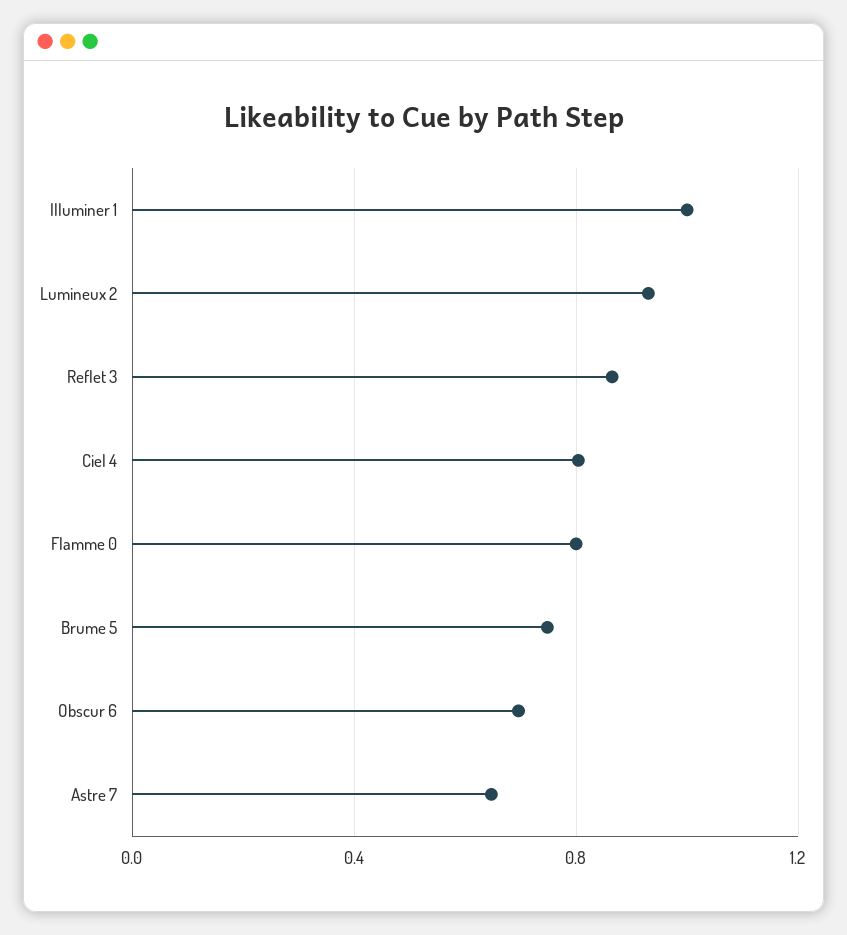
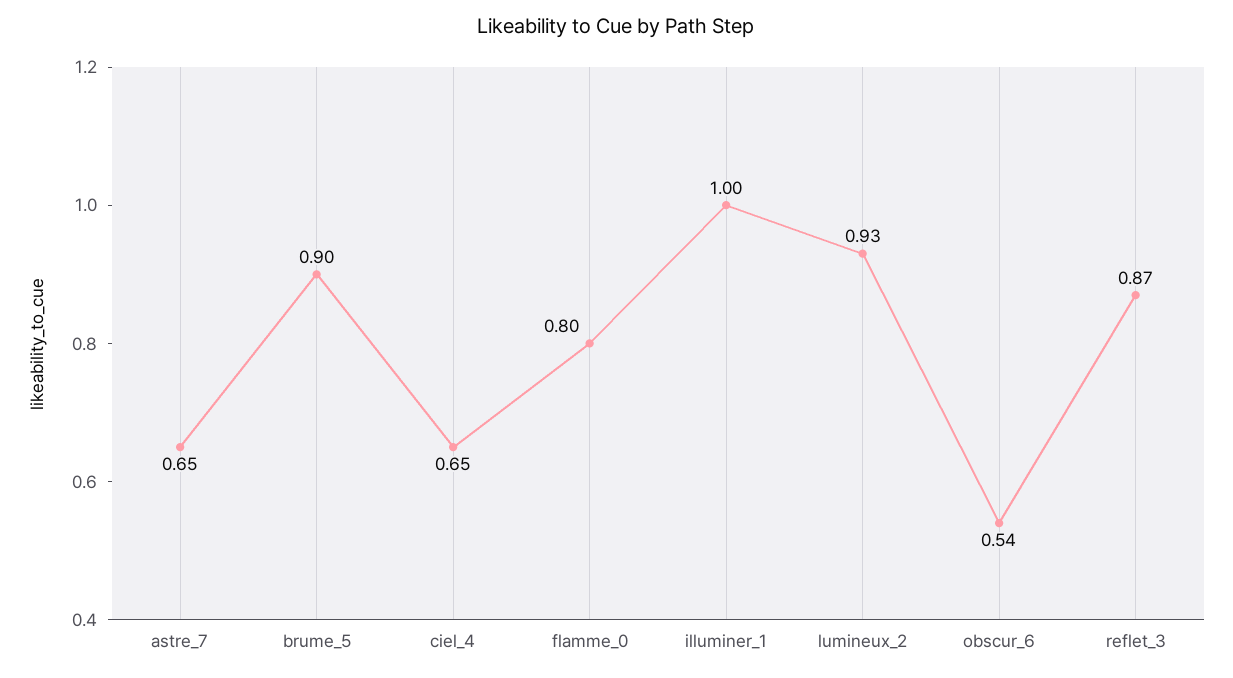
  {
    "Illuminer 1": 1,
    "Lumineux 2": 0.93,
    "Reflet 3": 0.87,
-   "Ciel 4": 0.8,
+   "Ciel 4": 0.65,
    "Flamme 0": 0.8,
-   "Brume 5": 0.75,
+   "Brume 5": 0.9,
-   "Obscur 6": 0.7,
+   "Obscur 6": 0.54,
    "Astre 7": 0.65
  }

